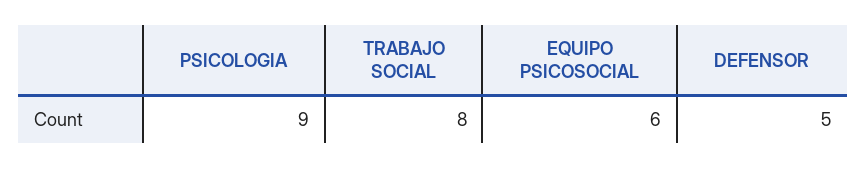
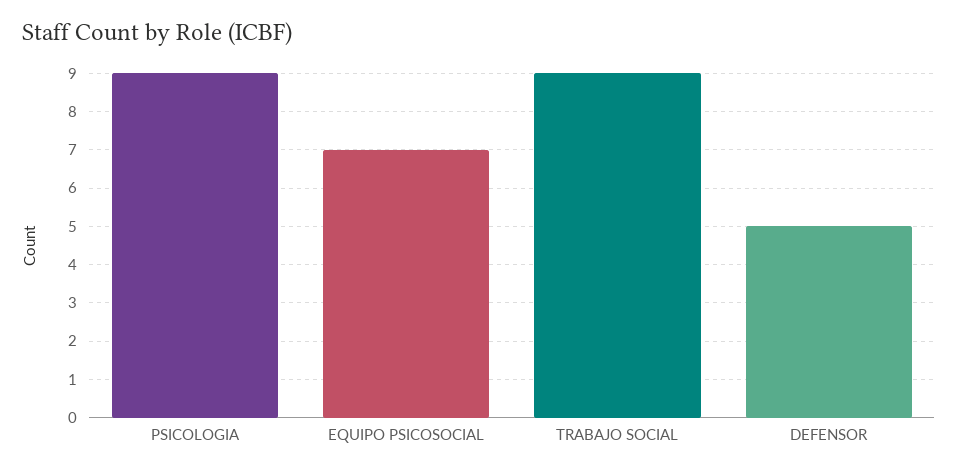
  {
    "PSICOLOGIA": 9,
-   "TRABAJO SOCIAL": 8,
+   "TRABAJO SOCIAL": 9,
-   "EQUIPO PSICOSOCIAL": 6,
+   "EQUIPO PSICOSOCIAL": 7,
    "DEFENSOR": 5
  }

